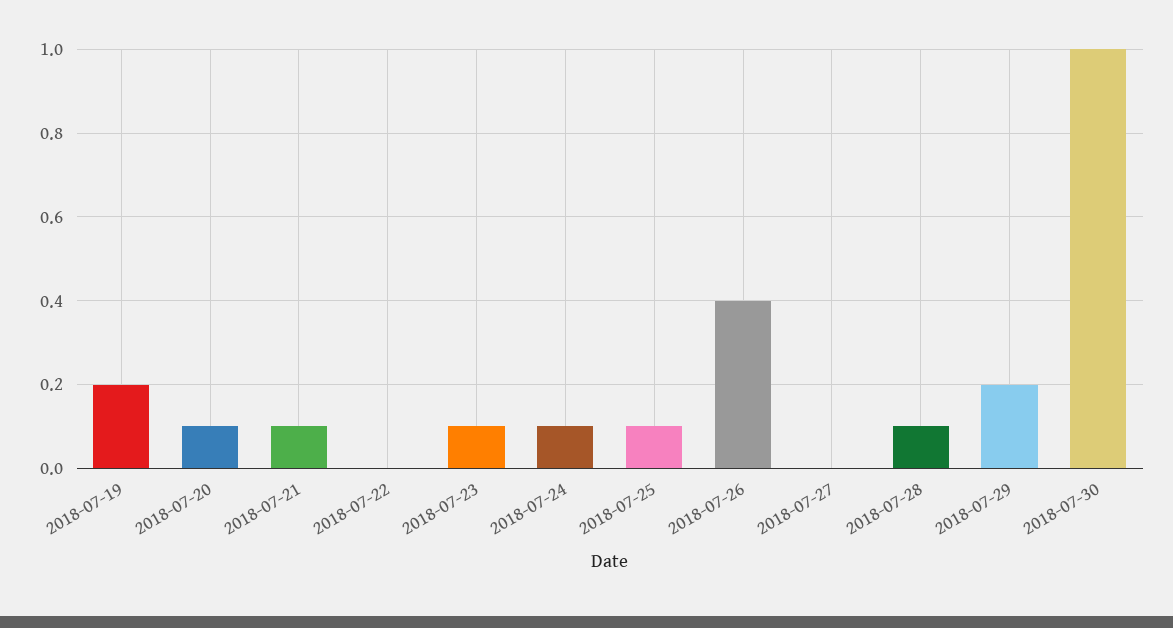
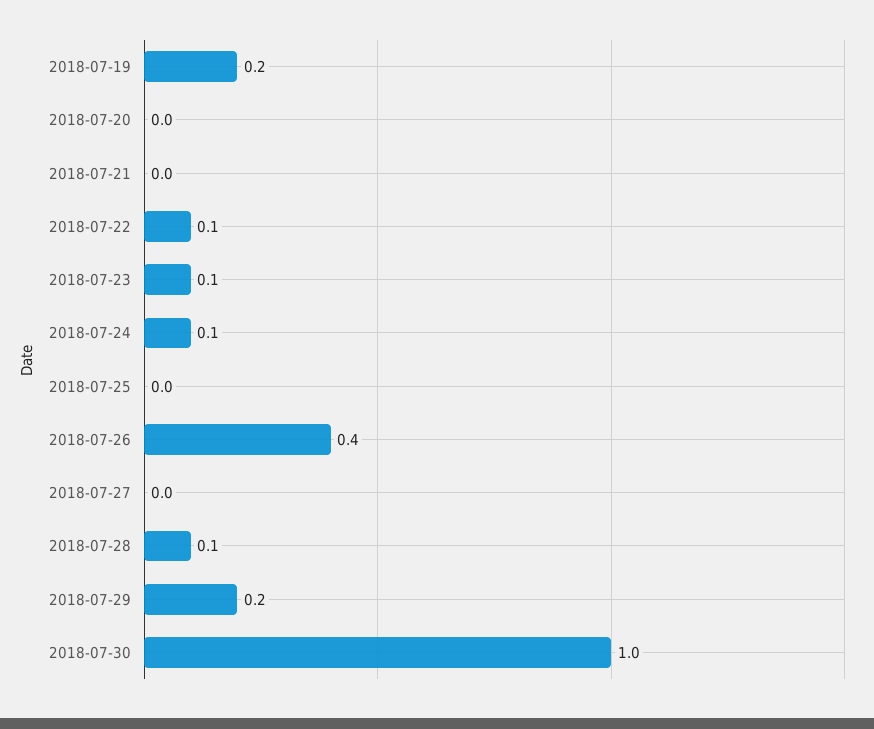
  {
    "2018-07-19": 0.2,
-   "2018-07-20": 0.1,
+   "2018-07-20": 0,
-   "2018-07-21": 0.1,
+   "2018-07-21": 0,
-   "2018-07-22": 0,
+   "2018-07-22": 0.1,
    "2018-07-23": 0.1,
    "2018-07-24": 0.1,
-   "2018-07-25": 0.1,
+   "2018-07-25": 0,
    "2018-07-26": 0.4,
    "2018-07-27": 0,
    "2018-07-28": 0.1,
    "2018-07-29": 0.2,
    "2018-07-30": 1
  }

